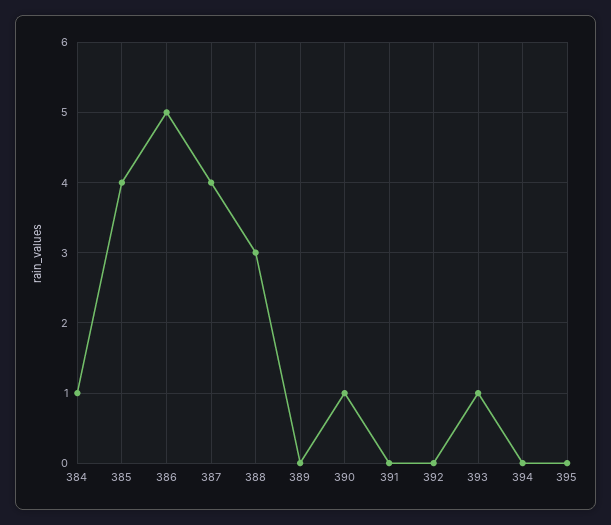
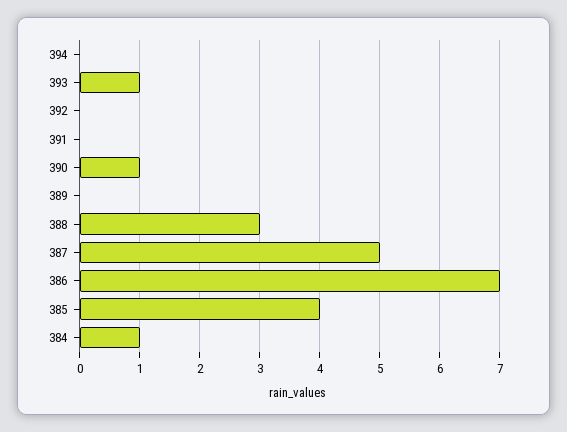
  {
    "384": 1,
    "385": 4,
-   "386": 5,
+   "386": 7,
-   "387": 4,
+   "387": 5,
    "388": 3,
    "389": 0,
    "390": 1,
    "391": 0,
    "392": 0,
    "393": 1,
-   "394": 0,
+   "394": 0
-   "395": 0
  }

